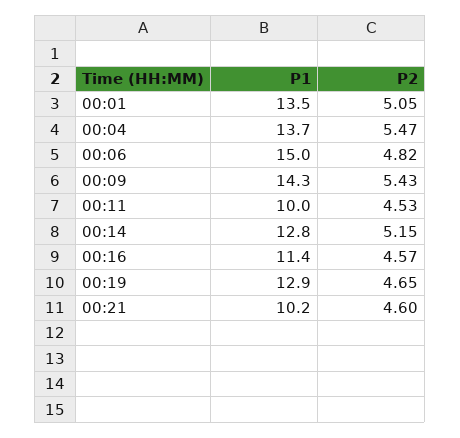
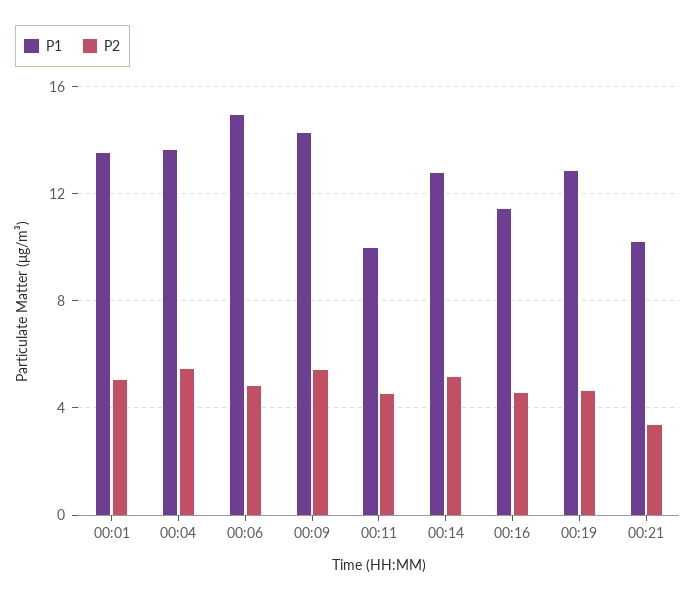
  {
    "P1": {
      "00:01": 13.5,
      "00:04": 13.7,
      "00:06": 15,
      "00:09": 14.3,
      "00:11": 10,
      "00:14": 12.8,
      "00:16": 11.4,
      "00:19": 12.9,
      "00:21": 10.2
    },
    "P2": {
      "00:01": 5.05,
      "00:04": 5.47,
      "00:06": 4.82,
      "00:09": 5.43,
      "00:11": 4.53,
      "00:14": 5.15,
      "00:16": 4.57,
      "00:19": 4.65,
-     "00:21": 4.6
+     "00:21": 3.5
    }
  }

